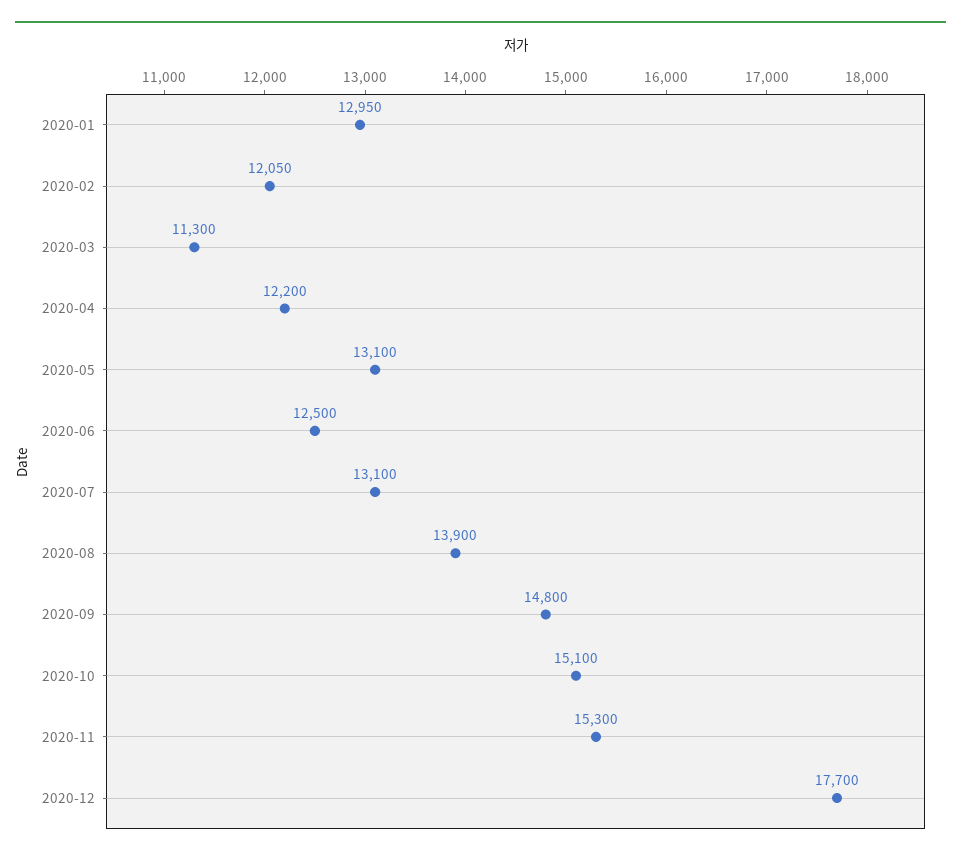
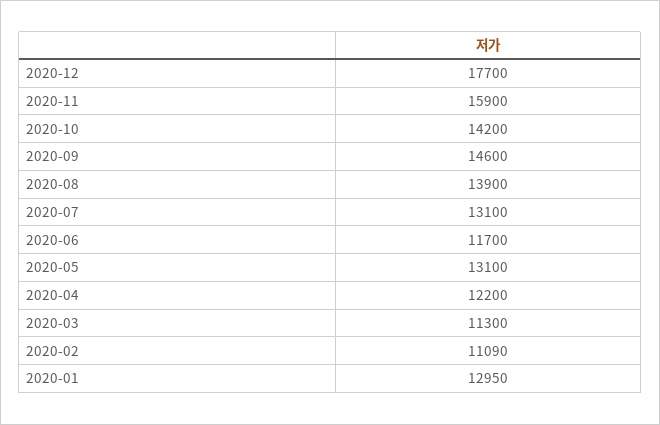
  {
    "2020-01": 12950,
-   "2020-02": 12050,
+   "2020-02": 11090,
    "2020-03": 11300,
    "2020-04": 12200,
    "2020-05": 13100,
-   "2020-06": 12500,
+   "2020-06": 11700,
    "2020-07": 13100,
    "2020-08": 13900,
-   "2020-09": 14800,
+   "2020-09": 14600,
-   "2020-10": 15100,
+   "2020-10": 14200,
-   "2020-11": 15300,
+   "2020-11": 15900,
    "2020-12": 17700
  }

